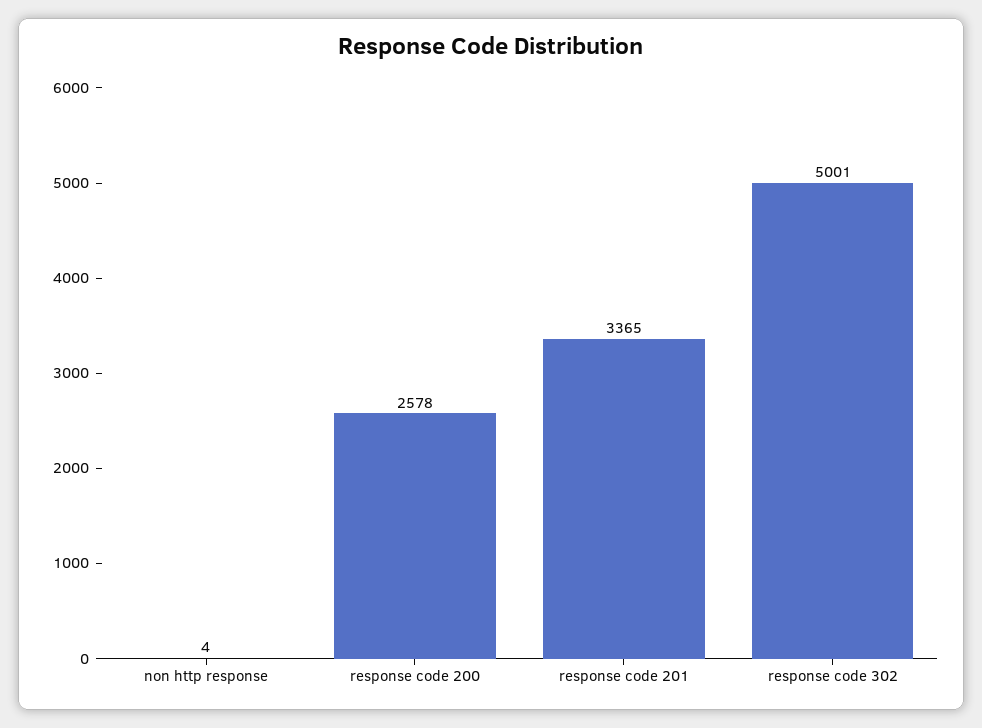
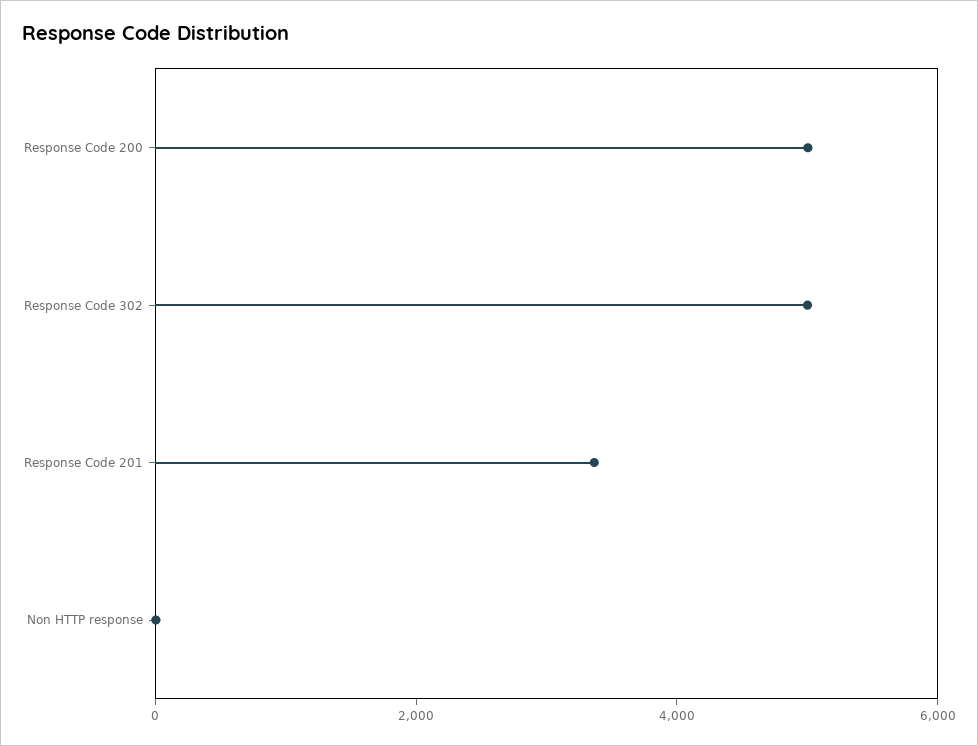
  {
    "non http response": 4,
-   "response code 200": 2578,
+   "response code 200": 5000,
    "response code 201": 3365,
    "response code 302": 5001
  }

